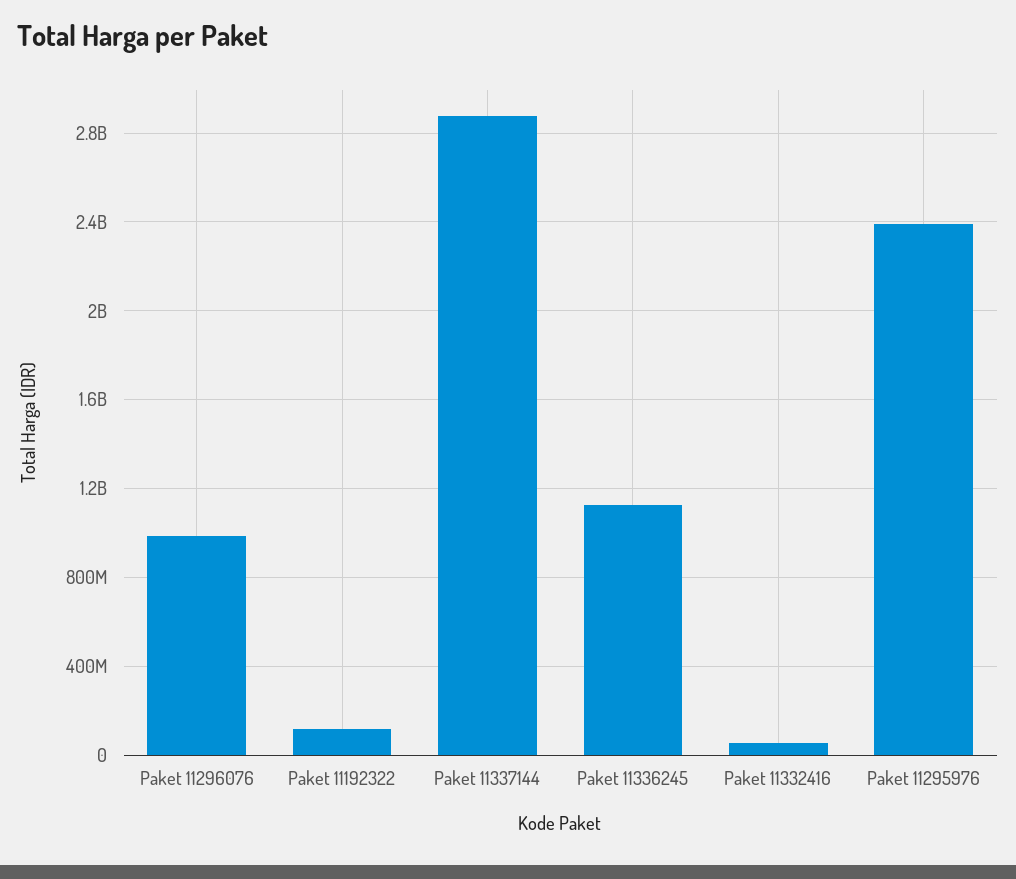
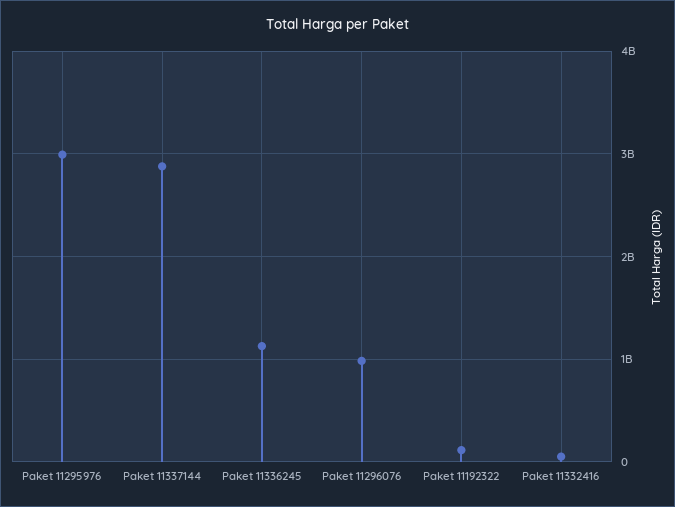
  {
    "Paket 11296076": 1000000000,
    "Paket 11192322": 100000000,
    "Paket 11337144": 2900000000,
    "Paket 11336245": 1150000000,
    "Paket 11332416": 50000000,
-   "Paket 11295976": 2400000000
+   "Paket 11295976": 3000000000
  }

